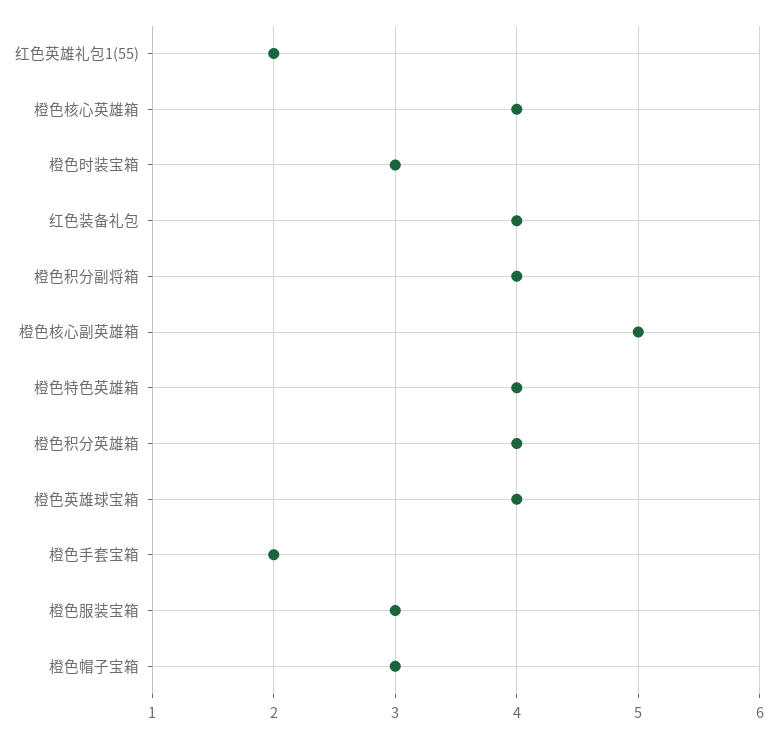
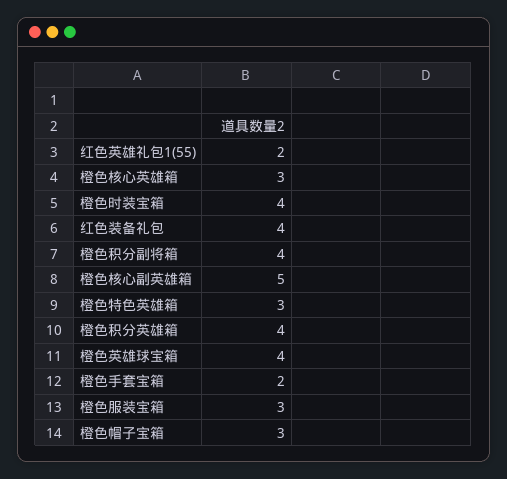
  {
    "红色英雄礼包1(55)": 2,
-   "橙色核心英雄箱": 4,
+   "橙色核心英雄箱": 3,
-   "橙色时装宝箱": 3,
+   "橙色时装宝箱": 4,
    "红色装备礼包": 4,
    "橙色积分副将箱": 4,
    "橙色核心副英雄箱": 5,
-   "橙色特色英雄箱": 4,
+   "橙色特色英雄箱": 3,
    "橙色积分英雄箱": 4,
    "橙色英雄球宝箱": 4,
    "橙色手套宝箱": 2,
    "橙色服装宝箱": 3,
    "橙色帽子宝箱": 3
  }

